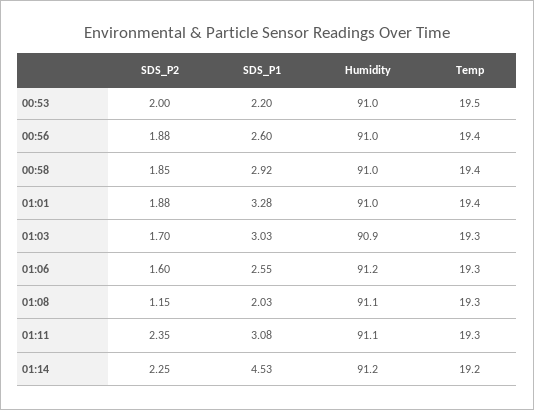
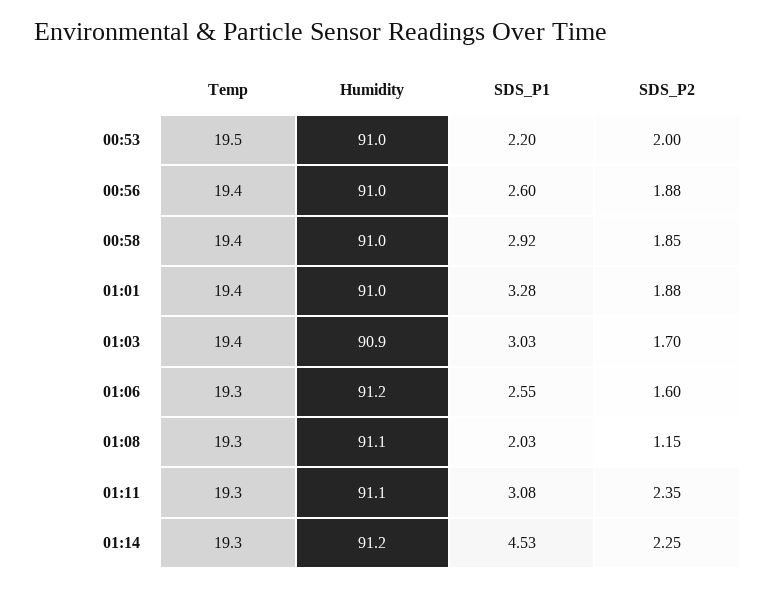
  {
    "SDS_P2": {
      "00:53": 2,
      "00:56": 1.88,
      "00:58": 1.85,
      "01:01": 1.88,
      "01:03": 1.7,
      "01:06": 1.6,
      "01:08": 1.15,
      "01:11": 2.35,
      "01:14": 2.25
    },
    "SDS_P1": {
      "00:53": 2.2,
      "00:56": 2.6,
      "00:58": 2.92,
      "01:01": 3.28,
      "01:03": 3.03,
      "01:06": 2.55,
      "01:08": 2.03,
      "01:11": 3.08,
      "01:14": 4.53
    },
    "Humidity": {
      "00:53": 91,
      "00:56": 91,
      "00:58": 91,
      "01:01": 91,
      "01:03": 90.9,
      "01:06": 91.2,
      "01:08": 91.1,
      "01:11": 91.1,
      "01:14": 91.2
    },
    "Temp": {
      "00:53": 19.5,
      "00:56": 19.4,
      "00:58": 19.4,
      "01:01": 19.4,
-     "01:03": 19.3,
+     "01:03": 19.4,
      "01:06": 19.3,
      "01:08": 19.3,
      "01:11": 19.3,
-     "01:14": 19.2
+     "01:14": 19.3
    }
  }

